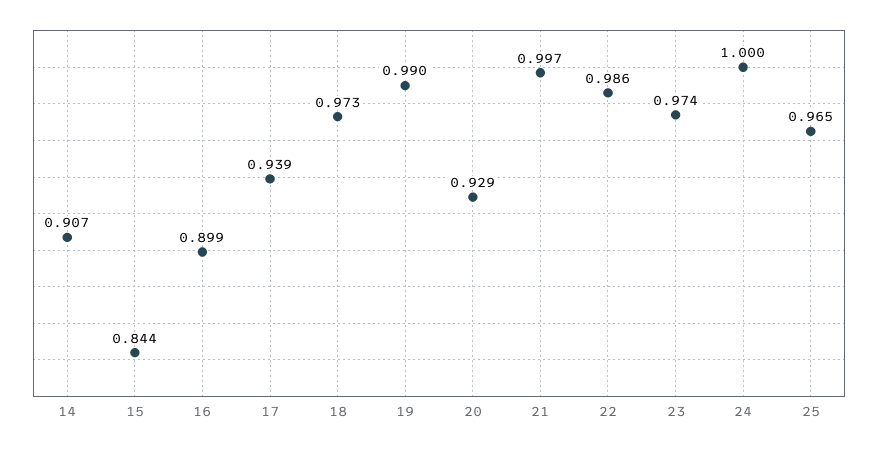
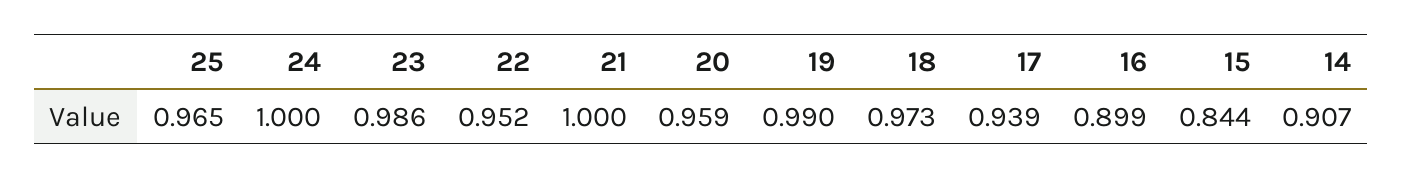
  {
    "14": 0.907,
    "15": 0.844,
    "16": 0.899,
    "17": 0.939,
    "18": 0.973,
    "19": 0.99,
-   "20": 0.929,
+   "20": 0.959,
-   "21": 0.997,
+   "21": 1,
-   "22": 0.986,
+   "22": 0.952,
-   "23": 0.974,
+   "23": 0.986,
    "24": 1,
    "25": 0.965
  }

